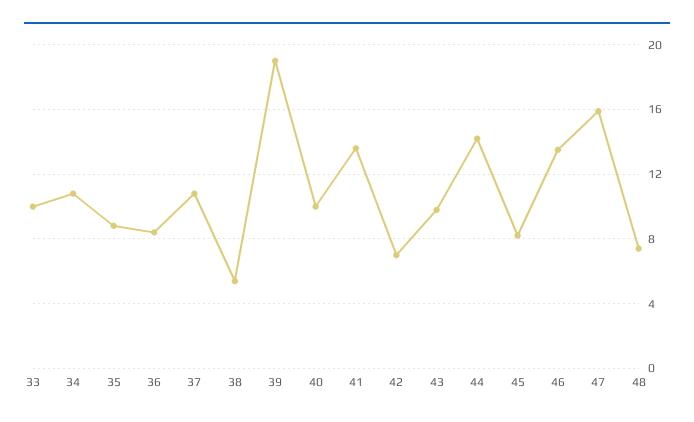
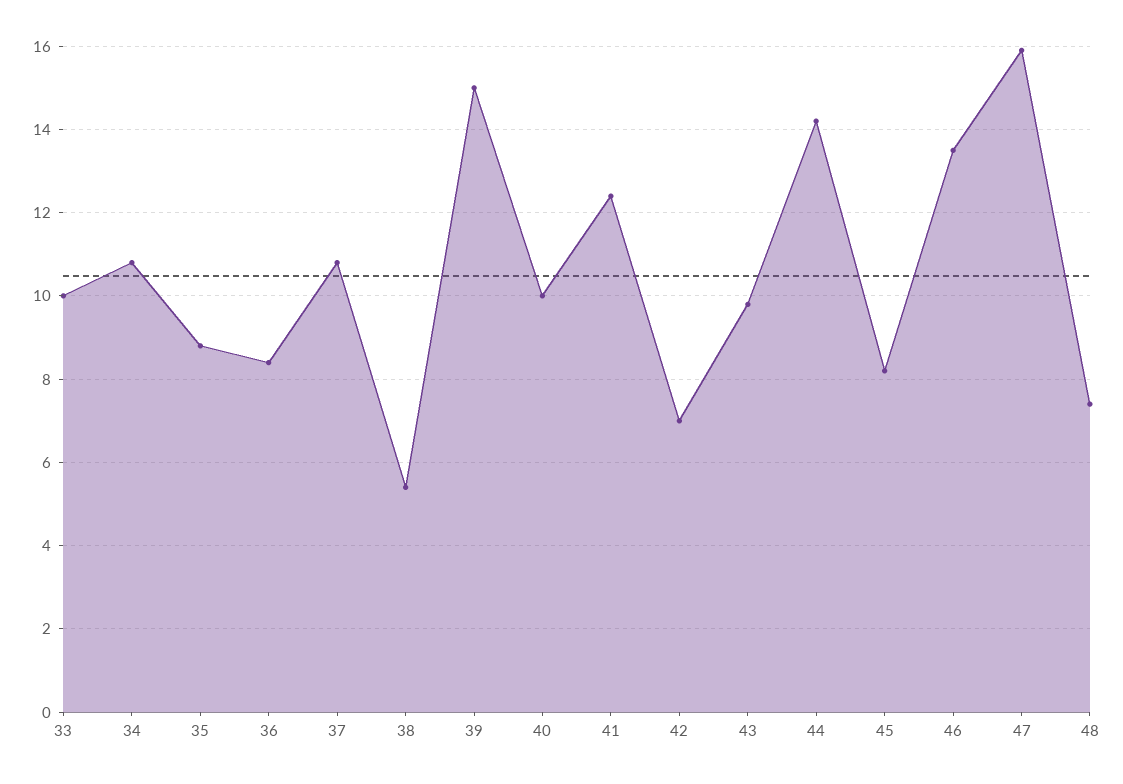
  {
    "33": 10,
    "34": 11,
    "35": 9,
    "36": 8.5,
    "37": 11,
    "38": 5.5,
-   "39": 19,
+   "39": 15,
    "40": 10,
-   "41": 13.5,
+   "41": 12.5,
    "42": 7,
    "43": 10,
    "44": 14,
    "45": 8,
    "46": 13.5,
    "47": 16,
    "48": 7.5
  }

